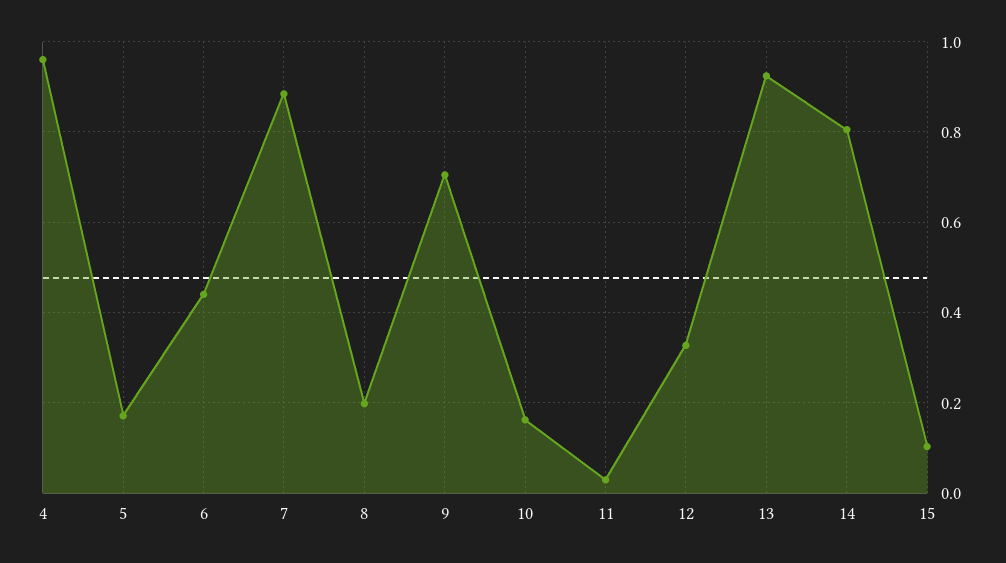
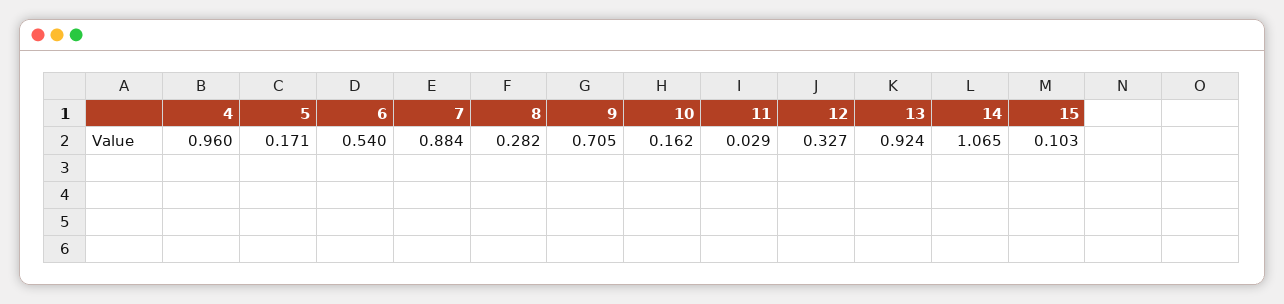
  {
    "4": 0.96,
    "5": 0.171,
-   "6": 0.44,
+   "6": 0.54,
    "7": 0.884,
-   "8": 0.2,
+   "8": 0.282,
    "9": 0.705,
    "10": 0.162,
    "11": 0.029,
    "12": 0.327,
    "13": 0.924,
-   "14": 0.8,
+   "14": 1.065,
    "15": 0.103
  }

